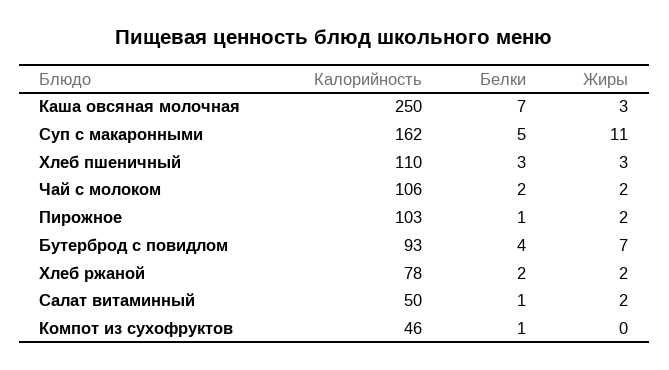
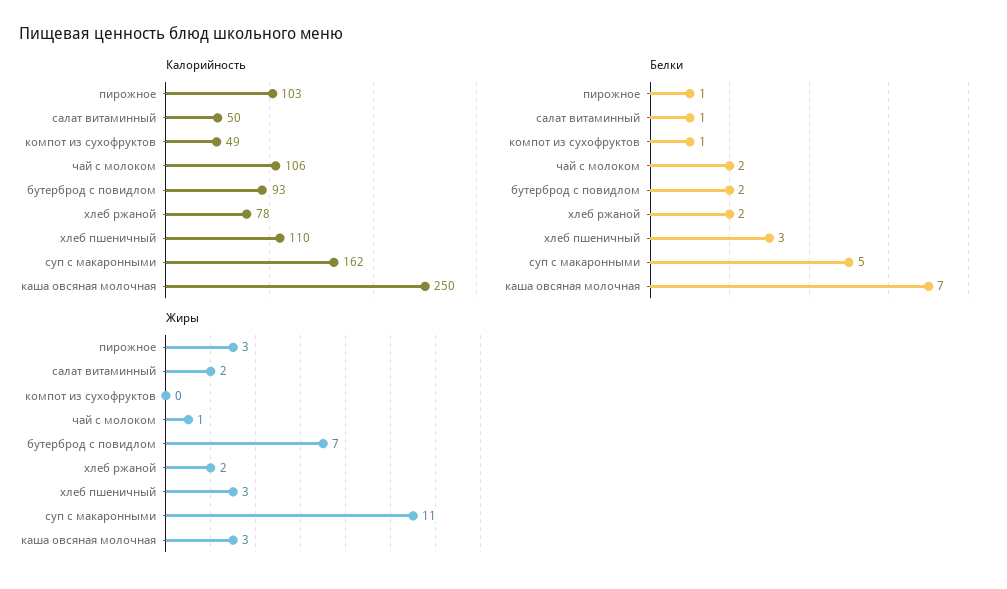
  {
    "Калорийность": {
      "Каша овсяная молочная": 250,
      "Суп с макаронными": 162,
      "Хлеб пшеничный": 110,
      "Чай с молоком": 106,
      "Пирожное": 103,
      "Бутерброд с повидлом": 93,
      "Хлеб ржаной": 78,
      "Салат витаминный": 50,
-     "Компот из сухофруктов": 46
+     "Компот из сухофруктов": 49
    },
    "Белки": {
      "Каша овсяная молочная": 7,
      "Суп с макаронными": 5,
      "Хлеб пшеничный": 3,
      "Чай с молоком": 2,
      "Пирожное": 1,
-     "Бутерброд с повидлом": 4,
+     "Бутерброд с повидлом": 2,
      "Хлеб ржаной": 2,
      "Салат витаминный": 1,
      "Компот из сухофруктов": 1
    },
    "Жиры": {
      "Каша овсяная молочная": 3,
      "Суп с макаронными": 11,
      "Хлеб пшеничный": 3,
-     "Чай с молоком": 2,
+     "Чай с молоком": 1,
-     "Пирожное": 2,
+     "Пирожное": 3,
      "Бутерброд с повидлом": 7,
      "Хлеб ржаной": 2,
      "Салат витаминный": 2,
      "Компот из сухофруктов": 0
    }
  }

